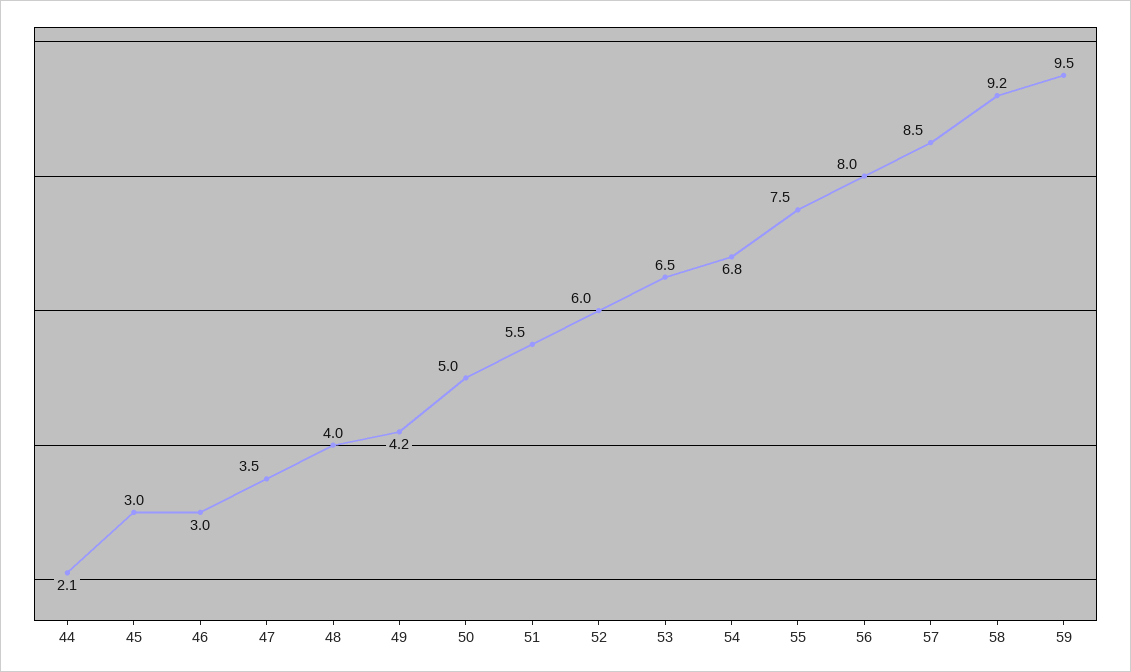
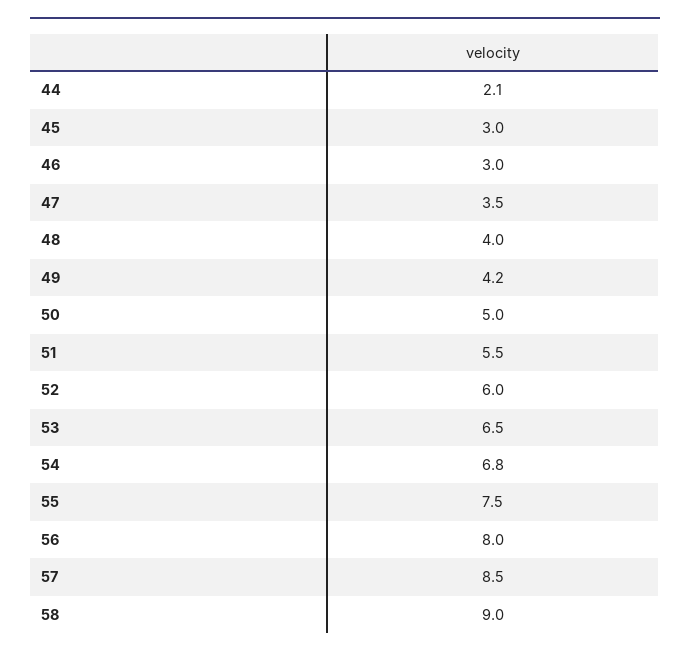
  {
    "44": 2.1,
    "45": 3,
    "46": 3,
    "47": 3.5,
    "48": 4,
    "49": 4.2,
    "50": 5,
    "51": 5.5,
    "52": 6,
    "53": 6.5,
    "54": 6.8,
    "55": 7.5,
    "56": 8,
    "57": 8.5,
-   "58": 9.2,
+   "58": 9
-   "59": 9.5
  }

